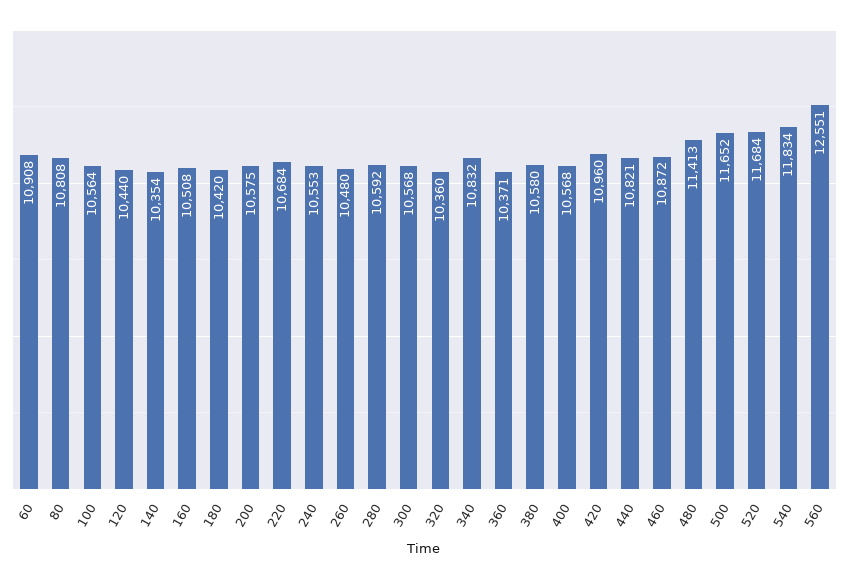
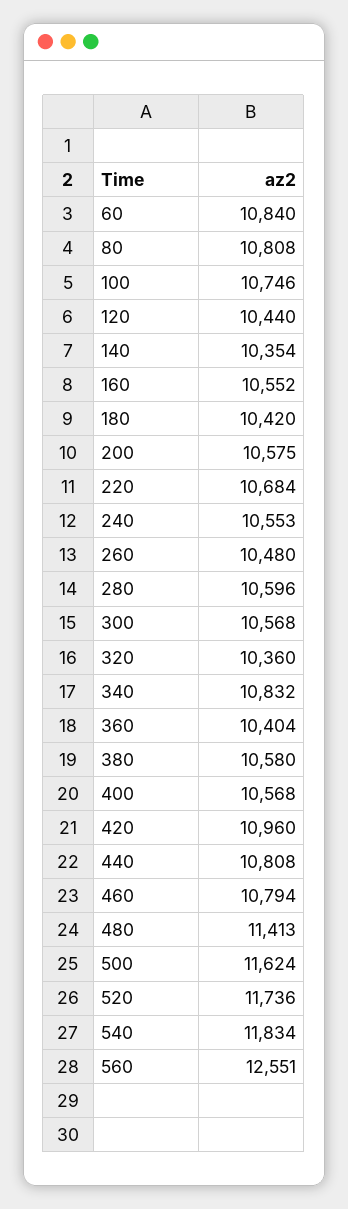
  {
-   "60": 10908,
+   "60": 10840,
    "80": 10808,
-   "100": 10564,
+   "100": 10746,
    "120": 10440,
    "140": 10354,
-   "160": 10508,
+   "160": 10552,
    "180": 10420,
    "200": 10575,
    "220": 10684,
    "240": 10553,
    "260": 10480,
-   "280": 10592,
+   "280": 10596,
    "300": 10568,
    "320": 10360,
    "340": 10832,
-   "360": 10371,
+   "360": 10404,
    "380": 10580,
    "400": 10568,
    "420": 10960,
-   "440": 10821,
+   "440": 10808,
-   "460": 10872,
+   "460": 10794,
    "480": 11413,
-   "500": 11652,
+   "500": 11624,
-   "520": 11684,
+   "520": 11736,
    "540": 11834,
    "560": 12551
  }

